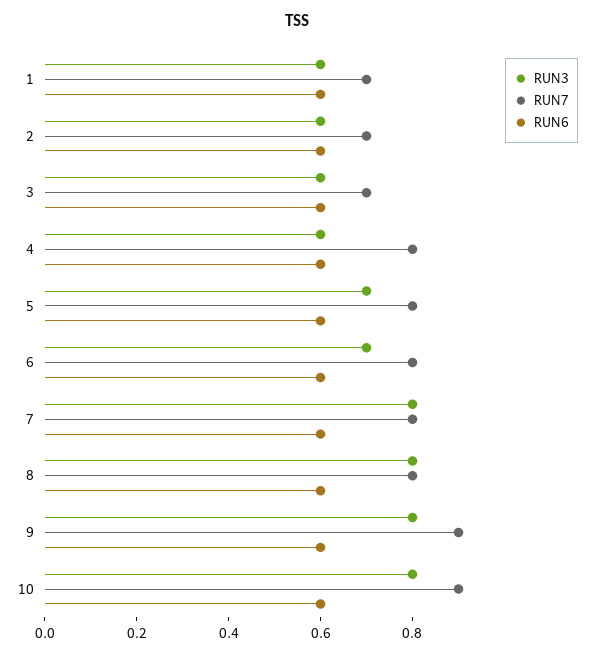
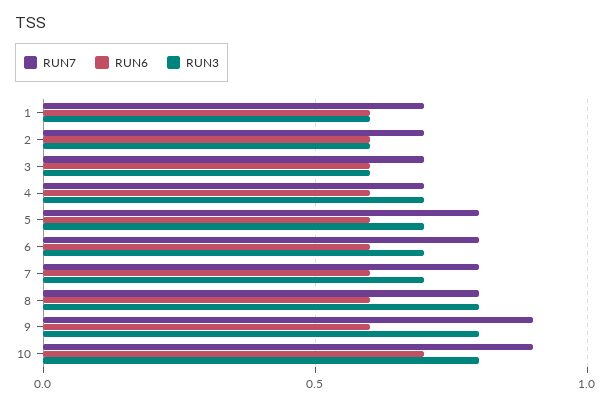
  {
    "RUN3": {
      "1": 0.6,
      "2": 0.6,
      "3": 0.6,
-     "4": 0.6,
+     "4": 0.7,
      "5": 0.7,
      "6": 0.7,
-     "7": 0.8,
+     "7": 0.7,
      "8": 0.8,
      "9": 0.8,
      "10": 0.8
    },
    "RUN7": {
      "1": 0.7,
      "2": 0.7,
      "3": 0.7,
-     "4": 0.8,
+     "4": 0.7,
      "5": 0.8,
      "6": 0.8,
      "7": 0.8,
      "8": 0.8,
      "9": 0.9,
      "10": 0.9
    },
    "RUN6": {
      "1": 0.6,
      "2": 0.6,
      "3": 0.6,
      "4": 0.6,
      "5": 0.6,
      "6": 0.6,
      "7": 0.6,
      "8": 0.6,
      "9": 0.6,
-     "10": 0.6
+     "10": 0.7
    }
  }

